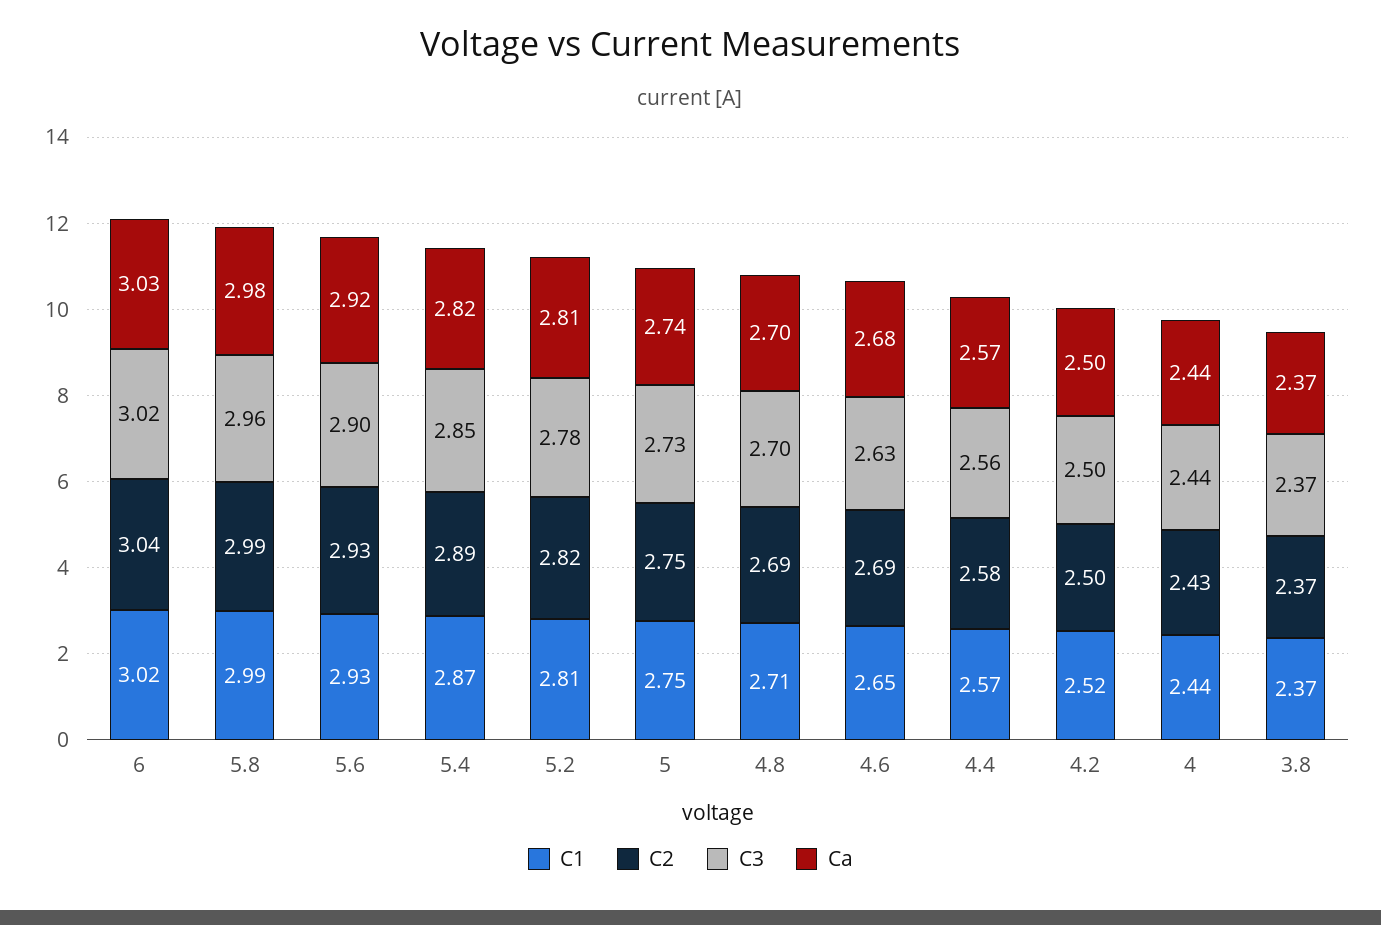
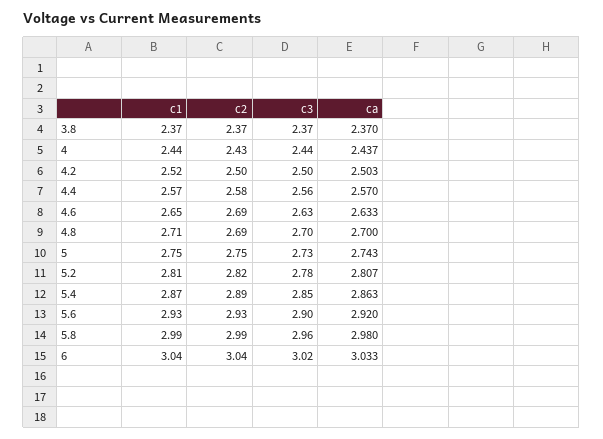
  {
    "C1": {
-     "6": 3.02,
+     "6": 3.04,
      "5.8": 2.99,
      "5.6": 2.93,
      "5.4": 2.87,
      "5.2": 2.81,
      "5": 2.75,
      "4.8": 2.71,
      "4.6": 2.65,
      "4.4": 2.57,
      "4.2": 2.52,
      "4": 2.44,
      "3.8": 2.37
    },
    "C2": {
      "6": 3.04,
      "5.8": 2.99,
      "5.6": 2.93,
      "5.4": 2.89,
      "5.2": 2.82,
      "5": 2.75,
      "4.8": 2.69,
      "4.6": 2.69,
      "4.4": 2.58,
      "4.2": 2.5,
      "4": 2.43,
      "3.8": 2.37
    },
    "C3": {
      "6": 3.02,
      "5.8": 2.96,
      "5.6": 2.9,
      "5.4": 2.85,
      "5.2": 2.78,
      "5": 2.73,
      "4.8": 2.7,
      "4.6": 2.63,
      "4.4": 2.56,
      "4.2": 2.5,
      "4": 2.44,
      "3.8": 2.37
    },
    "Ca": {
      "6": 3.033,
      "5.8": 2.98,
      "5.6": 2.92,
-     "5.4": 2.82,
+     "5.4": 2.863,
      "5.2": 2.807,
      "5": 2.743,
      "4.8": 2.7,
-     "4.6": 2.68,
+     "4.6": 2.633,
      "4.4": 2.57,
      "4.2": 2.503,
      "4": 2.437,
      "3.8": 2.37
    }
  }

